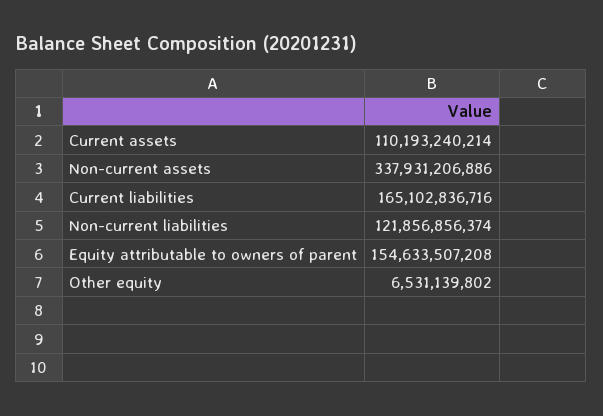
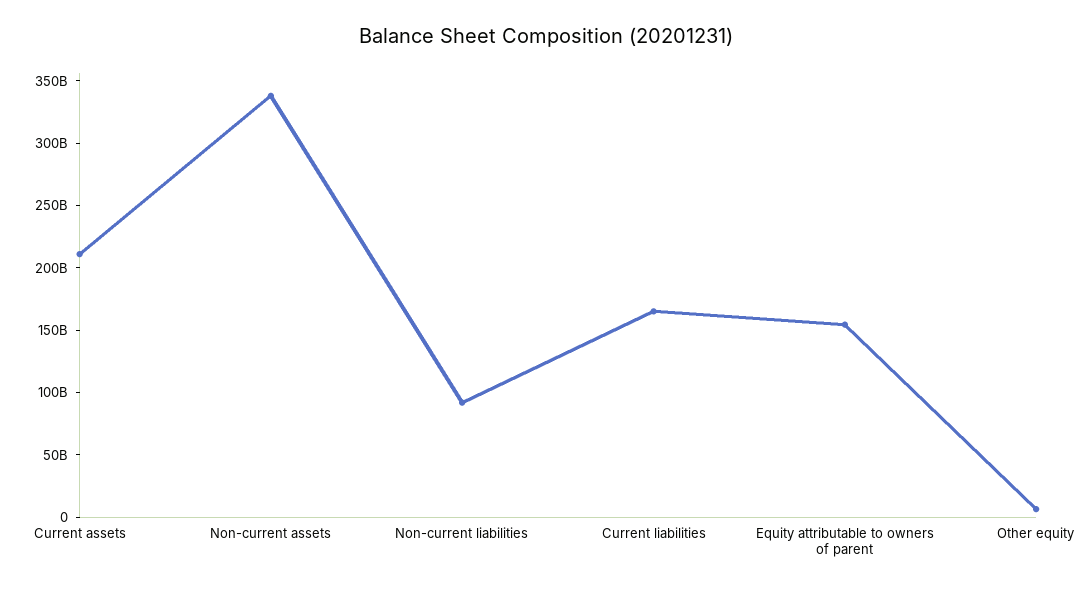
  {
-   "Current assets": 110193240214,
+   "Current assets": 210000000000,
    "Non-current assets": 337931206886,
    "Current liabilities": 165102836716,
-   "Non-current liabilities": 121856856374,
+   "Non-current liabilities": 90000000000,
    "Equity attributable to owners of parent": 154633507208,
    "Other equity": 6531139802
  }

